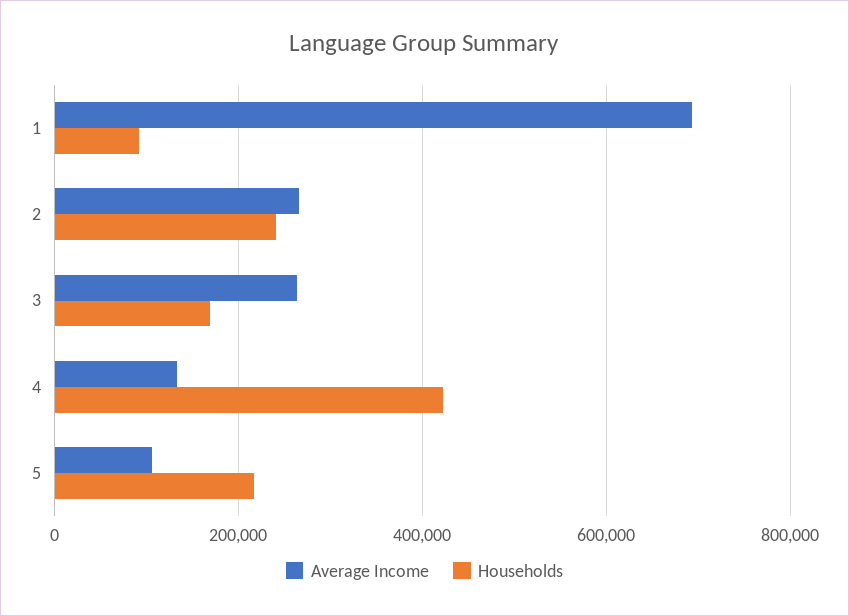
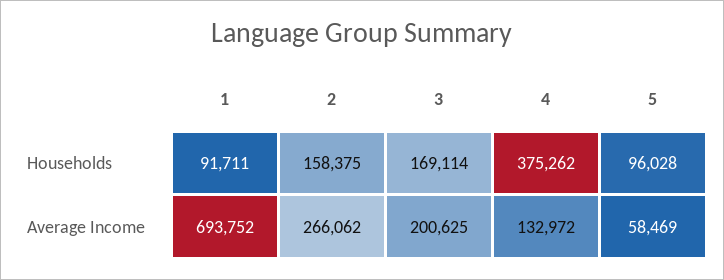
  {
    "Average Income": {
      "1": 693752,
      "2": 266062,
-     "3": 260000,
+     "3": 200625,
      "4": 132972,
-     "5": 100000
+     "5": 58469
    },
    "Households": {
      "1": 91711,
-     "2": 240000,
+     "2": 158375,
      "3": 169114,
-     "4": 420000,
+     "4": 375262,
-     "5": 220000
+     "5": 96028
    }
  }

